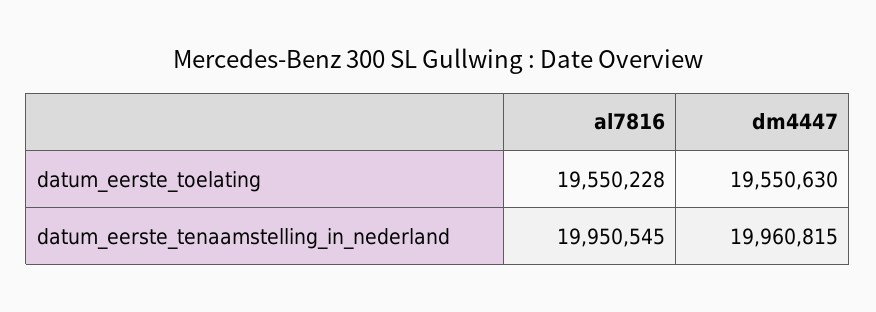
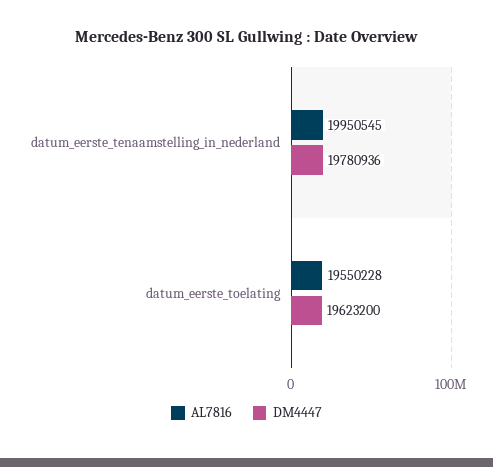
  {
    "al7816": {
      "datum_eerste_toelating": 19550228,
      "datum_eerste_tenaamstelling_in_nederland": 19950545
    },
    "dm4447": {
-     "datum_eerste_toelating": 19550630,
+     "datum_eerste_toelating": 19623200,
-     "datum_eerste_tenaamstelling_in_nederland": 19960815
+     "datum_eerste_tenaamstelling_in_nederland": 19780936
    }
  }

